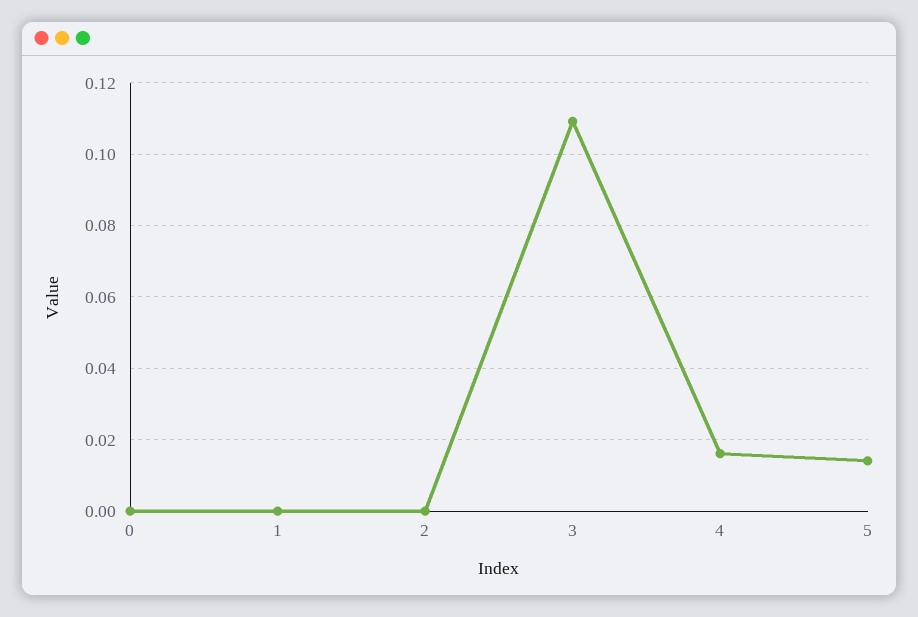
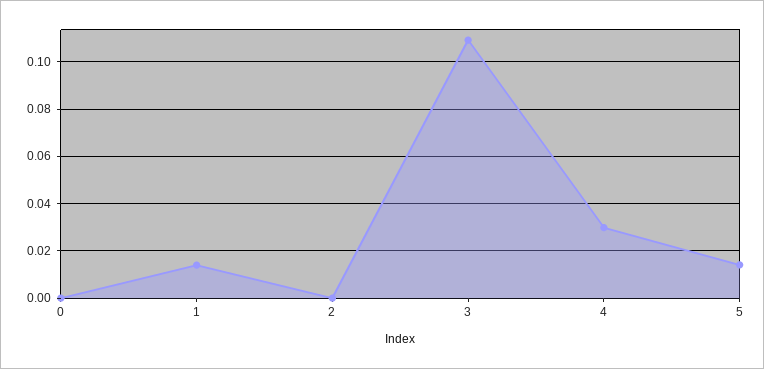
  {
    "0": 0,
-   "1": 0,
+   "1": 0.015,
    "2": 0,
    "3": 0.11,
-   "4": 0.016,
+   "4": 0.03,
    "5": 0.014
  }

